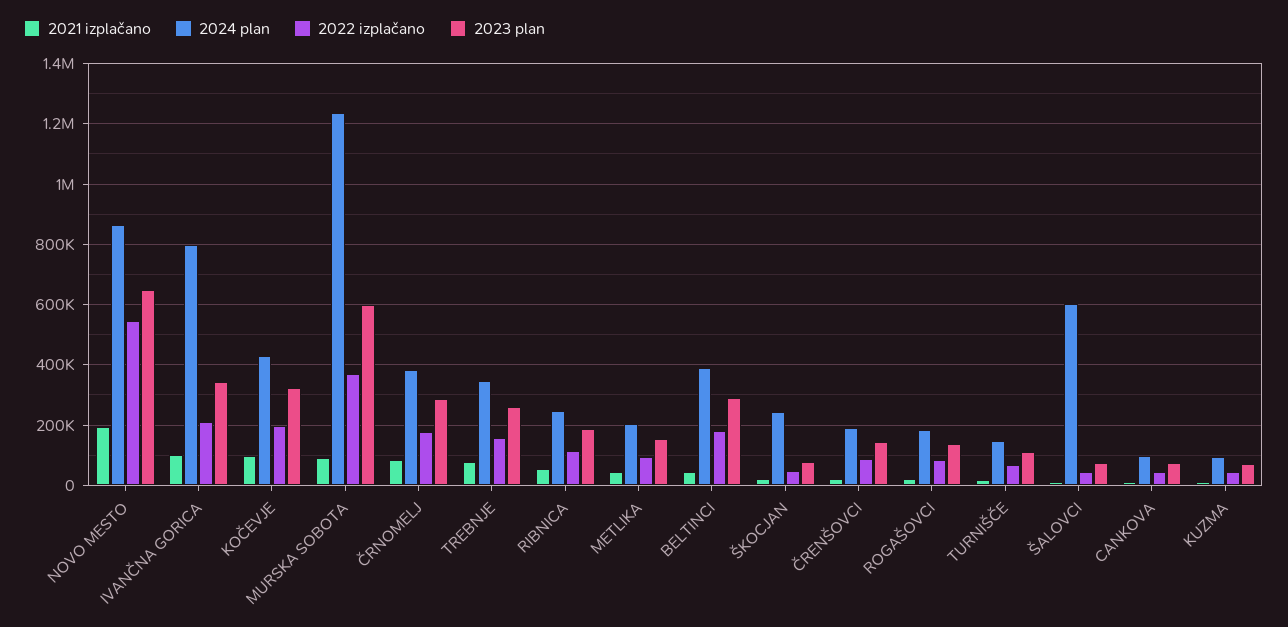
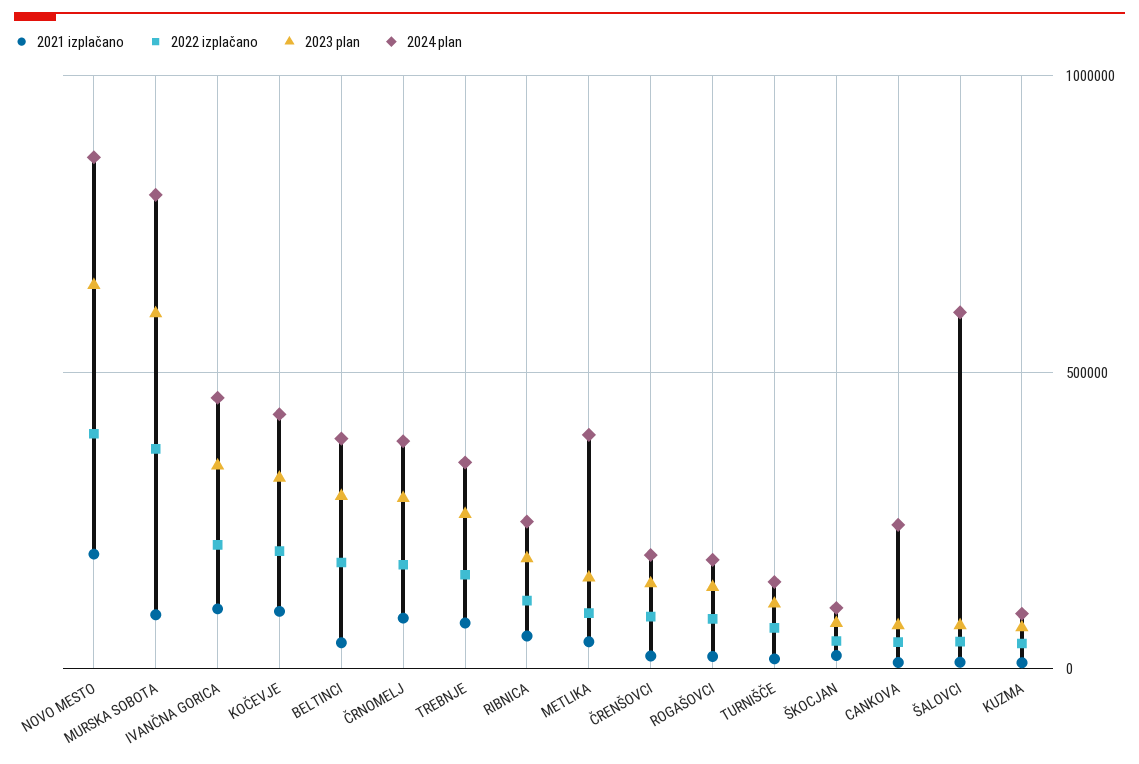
  {
    "2021 izplačano": {
      "NOVO MESTO": 200000,
      "IVANČNA GORICA": 100000,
      "KOČEVJE": 100000,
      "MURSKA SOBOTA": 100000,
      "ČRNOMELJ": 80000,
      "TREBNJE": 80000,
      "RIBNICA": 60000,
      "METLIKA": 40000,
      "BELTINCI": 40000,
      "ŠKOCJAN": 20000,
      "ČRENŠOVCI": 20000,
      "ROGAŠOVCI": 20000,
      "TURNIŠČE": 20000,
      "ŠALOVCI": 20000,
      "CANKOVA": 20000,
      "KUZMA": 20000
    },
    "2024 plan": {
      "NOVO MESTO": 860000,
-     "IVANČNA GORICA": 800000,
+     "IVANČNA GORICA": 450000,
      "KOČEVJE": 420000,
-     "MURSKA SOBOTA": 1240000,
+     "MURSKA SOBOTA": 800000,
      "ČRNOMELJ": 380000,
      "TREBNJE": 340000,
      "RIBNICA": 240000,
-     "METLIKA": 200000,
+     "METLIKA": 400000,
      "BELTINCI": 380000,
-     "ŠKOCJAN": 240000,
+     "ŠKOCJAN": 100000,
      "ČRENŠOVCI": 200000,
      "ROGAŠOVCI": 180000,
      "TURNIŠČE": 140000,
      "ŠALOVCI": 600000,
-     "CANKOVA": 100000,
+     "CANKOVA": 250000,
      "KUZMA": 100000
    },
    "2022 izplačano": {
-     "NOVO MESTO": 540000,
+     "NOVO MESTO": 400000,
      "IVANČNA GORICA": 200000,
      "KOČEVJE": 200000,
      "MURSKA SOBOTA": 380000,
      "ČRNOMELJ": 180000,
      "TREBNJE": 160000,
      "RIBNICA": 120000,
      "METLIKA": 100000,
      "BELTINCI": 180000,
      "ŠKOCJAN": 40000,
      "ČRENŠOVCI": 80000,
      "ROGAŠOVCI": 80000,
      "TURNIŠČE": 60000,
      "ŠALOVCI": 40000,
      "CANKOVA": 40000,
      "KUZMA": 40000
    },
    "2023 plan": {
      "NOVO MESTO": 640000,
      "IVANČNA GORICA": 340000,
      "KOČEVJE": 320000,
      "MURSKA SOBOTA": 600000,
      "ČRNOMELJ": 280000,
      "TREBNJE": 260000,
      "RIBNICA": 180000,
      "METLIKA": 160000,
      "BELTINCI": 300000,
      "ŠKOCJAN": 80000,
      "ČRENŠOVCI": 140000,
      "ROGAŠOVCI": 140000,
      "TURNIŠČE": 100000,
      "ŠALOVCI": 80000,
      "CANKOVA": 80000,
      "KUZMA": 60000
    }
  }

